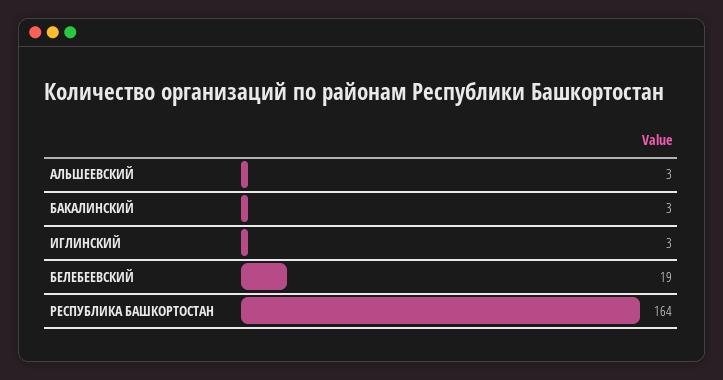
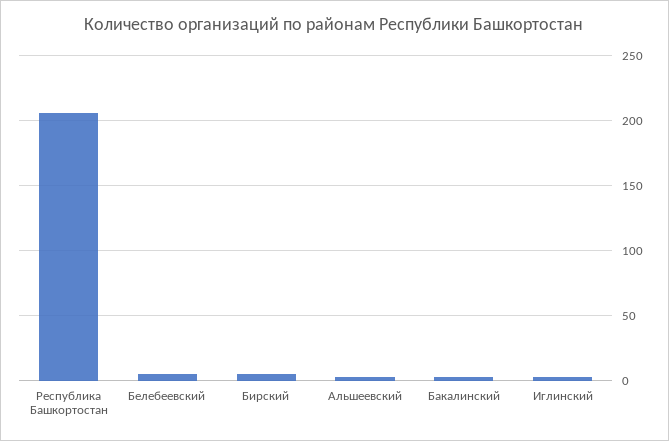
  {
    "АЛЬШЕЕВСКИЙ": 3,
    "БАКАЛИНСКИЙ": 3,
    "ИГЛИНСКИЙ": 3,
-   "БЕЛЕБЕЕВСКИЙ": 19,
+   "БЕЛЕБЕЕВСКИЙ": 5,
-   "РЕСПУБЛИКА БАШКОРТОСТАН": 164
+   "РЕСПУБЛИКА БАШКОРТОСТАН": 205,
+   "Бирский": 5
  }

